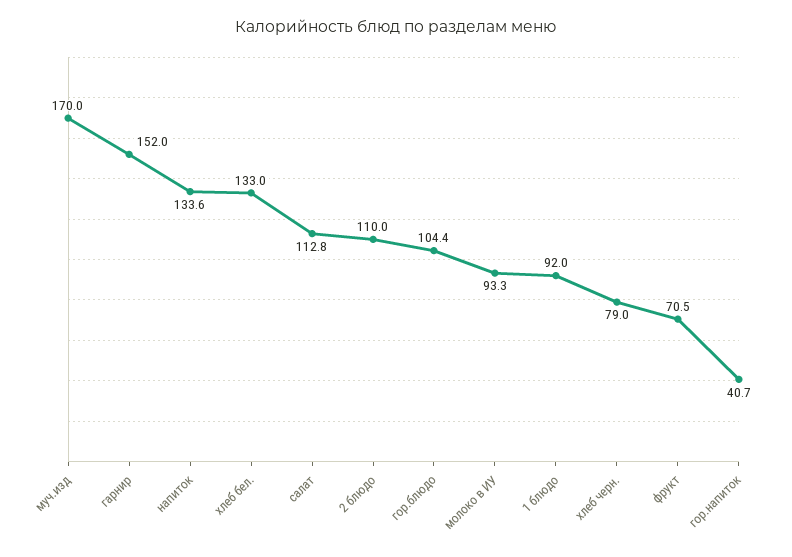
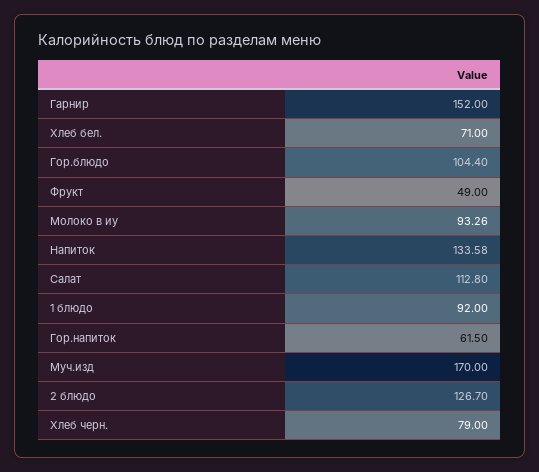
  {
    "муч.изд": 170,
    "гарнир": 152,
    "напиток": 133.58,
-   "хлеб бел.": 133,
+   "хлеб бел.": 71,
    "салат": 112.8,
-   "2 блюдо": 110,
+   "2 блюдо": 126.7,
    "гор.блюдо": 104.4,
    "молоко в ИУ": 93.26,
    "1 блюдо": 92,
    "хлеб черн.": 79,
-   "фрукт": 70.5,
+   "фрукт": 49,
-   "гор.напиток": 40.7
+   "гор.напиток": 61.5
  }

